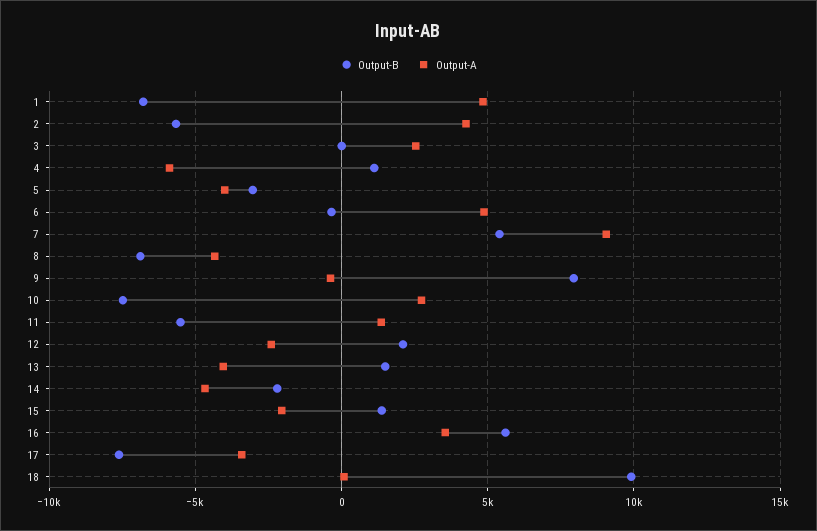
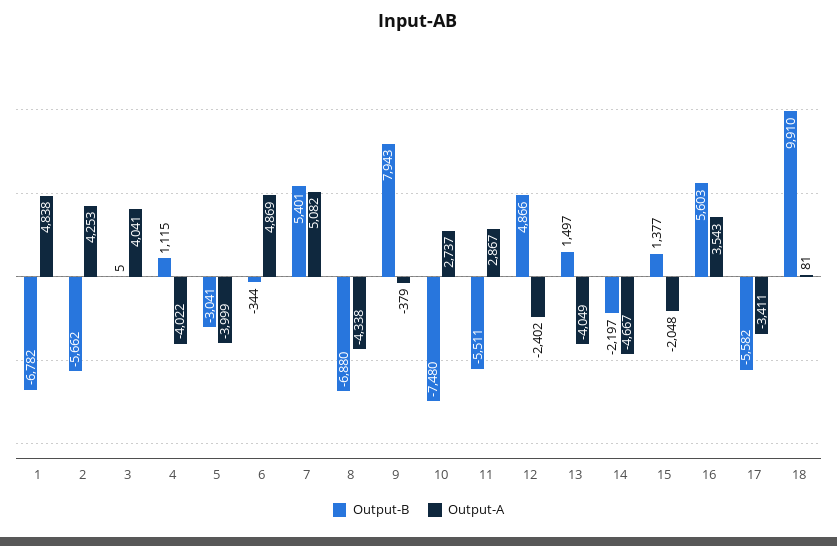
  {
    "Output-B": {
      "1": -6782,
      "2": -5662,
      "3": 5,
      "4": 1115,
      "5": -3041,
      "6": -344,
      "7": 5401,
      "8": -6880,
      "9": 7943,
      "10": -7480,
      "11": -5511,
-     "12": 2000,
+     "12": 4866,
      "13": 1497,
      "14": -2197,
      "15": 1377,
      "16": 5603,
-     "17": -7500,
+     "17": -5582,
      "18": 9910
    },
    "Output-A": {
      "1": 4838,
      "2": 4253,
-     "3": 2500,
+     "3": 4041,
-     "4": -6000,
+     "4": -4022,
      "5": -3999,
      "6": 4869,
-     "7": 9000,
+     "7": 5082,
      "8": -4338,
      "9": -379,
      "10": 2737,
-     "11": 1500,
+     "11": 2867,
      "12": -2402,
      "13": -4049,
      "14": -4667,
      "15": -2048,
      "16": 3543,
      "17": -3411,
      "18": 81
    }
  }

